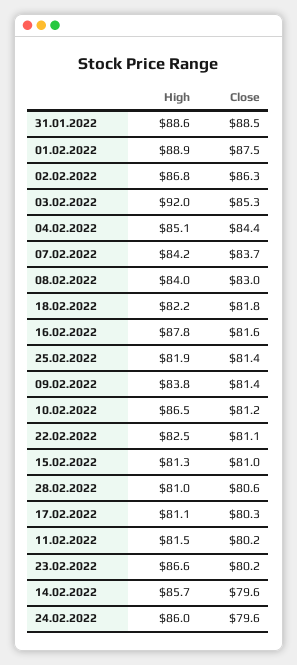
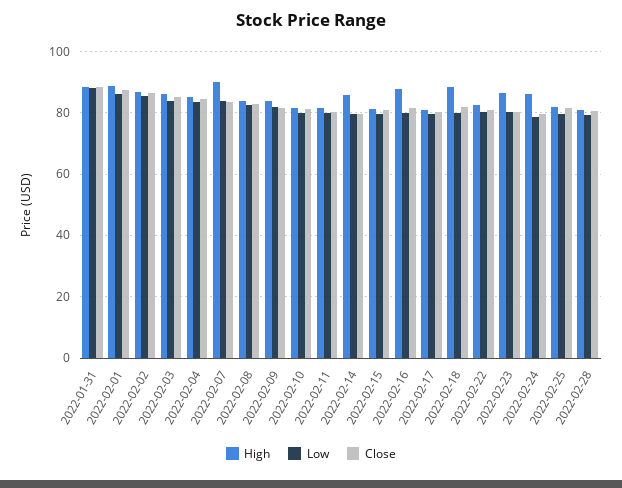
  {
    "High": {
      "31.01.2022": 88.6,
      "01.02.2022": 88.9,
      "02.02.2022": 86.8,
-     "03.02.2022": 92,
+     "03.02.2022": 86,
      "04.02.2022": 85.1,
-     "07.02.2022": 84.2,
+     "07.02.2022": 90,
      "08.02.2022": 84,
-     "18.02.2022": 82.2,
+     "18.02.2022": 88,
      "16.02.2022": 87.8,
      "25.02.2022": 81.9,
      "09.02.2022": 83.8,
-     "10.02.2022": 86.5,
+     "10.02.2022": 82,
      "22.02.2022": 82.5,
      "15.02.2022": 81.3,
      "28.02.2022": 81,
      "17.02.2022": 81.1,
      "11.02.2022": 81.5,
      "23.02.2022": 86.6,
      "14.02.2022": 85.7,
      "24.02.2022": 86
    },
    "Close": {
      "31.01.2022": 88.5,
      "01.02.2022": 87.5,
      "02.02.2022": 86.3,
      "03.02.2022": 85.3,
      "04.02.2022": 84.4,
      "07.02.2022": 83.7,
      "08.02.2022": 83,
      "18.02.2022": 81.8,
      "16.02.2022": 81.6,
      "25.02.2022": 81.4,
      "09.02.2022": 81.4,
      "10.02.2022": 81.2,
      "22.02.2022": 81.1,
      "15.02.2022": 81,
      "28.02.2022": 80.6,
      "17.02.2022": 80.3,
      "11.02.2022": 80.2,
      "23.02.2022": 80.2,
      "14.02.2022": 79.6,
      "24.02.2022": 79.6
-   }
+   },
+   "Low": {
+     "31.01.2022": 88,
+     "01.02.2022": 86,
+     "02.02.2022": 86,
+     "03.02.2022": 84,
+     "04.02.2022": 84,
+     "07.02.2022": 84,
+     "08.02.2022": 82,
+     "09.02.2022": 82,
+     "10.02.2022": 80,
+     "11.02.2022": 80,
+     "14.02.2022": 80,
+     "15.02.2022": 80,
+     "16.02.2022": 80,
+     "17.02.2022": 80,
+     "18.02.2022": 80,
+     "22.02.2022": 80,
+     "23.02.2022": 80,
+     "24.02.2022": 78,
+     "25.02.2022": 80,
+     "28.02.2022": 80
+   }
  }

